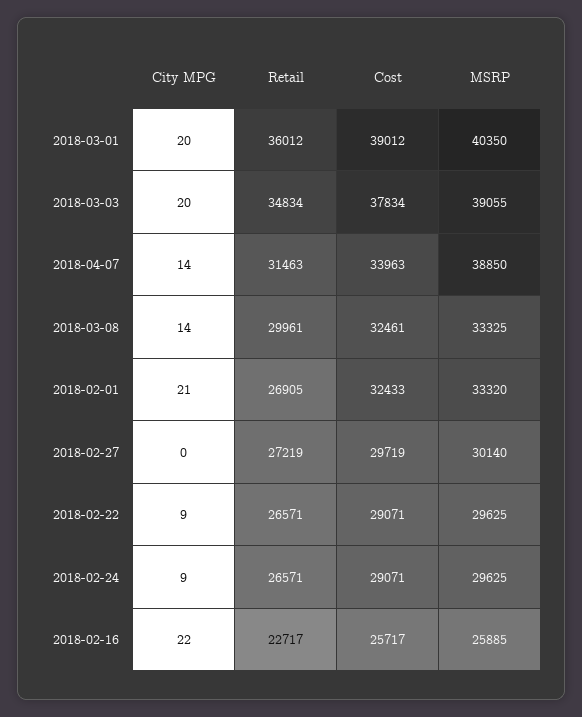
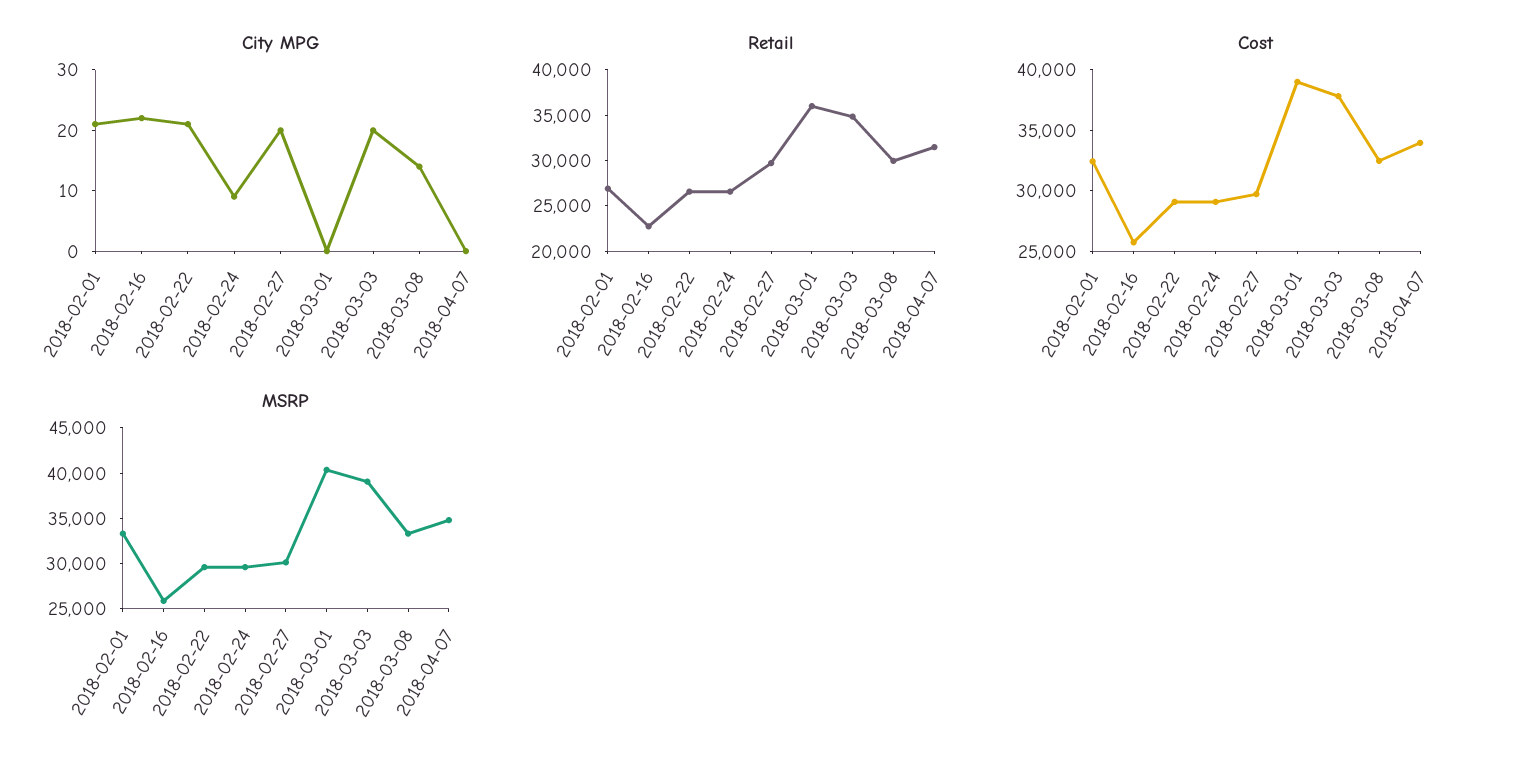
  {
    "City MPG": {
-     "2018-03-01": 20,
+     "2018-03-01": 0,
      "2018-03-03": 20,
-     "2018-04-07": 14,
+     "2018-04-07": 0,
      "2018-03-08": 14,
      "2018-02-01": 21,
-     "2018-02-27": 0,
+     "2018-02-27": 20,
-     "2018-02-22": 9,
+     "2018-02-22": 20,
      "2018-02-24": 9,
      "2018-02-16": 22
    },
    "Retail": {
      "2018-03-01": 36012,
      "2018-03-03": 34834,
      "2018-04-07": 31463,
      "2018-03-08": 29961,
      "2018-02-01": 26905,
-     "2018-02-27": 27219,
+     "2018-02-27": 30000,
      "2018-02-22": 26571,
      "2018-02-24": 26571,
      "2018-02-16": 22717
    },
    "Cost": {
      "2018-03-01": 39012,
      "2018-03-03": 37834,
      "2018-04-07": 33963,
      "2018-03-08": 32461,
      "2018-02-01": 32433,
      "2018-02-27": 29719,
      "2018-02-22": 29071,
      "2018-02-24": 29071,
      "2018-02-16": 25717
    },
    "MSRP": {
      "2018-03-01": 40350,
      "2018-03-03": 39055,
-     "2018-04-07": 38850,
+     "2018-04-07": 35000,
      "2018-03-08": 33325,
      "2018-02-01": 33320,
      "2018-02-27": 30140,
      "2018-02-22": 29625,
      "2018-02-24": 29625,
      "2018-02-16": 25885
    }
  }

